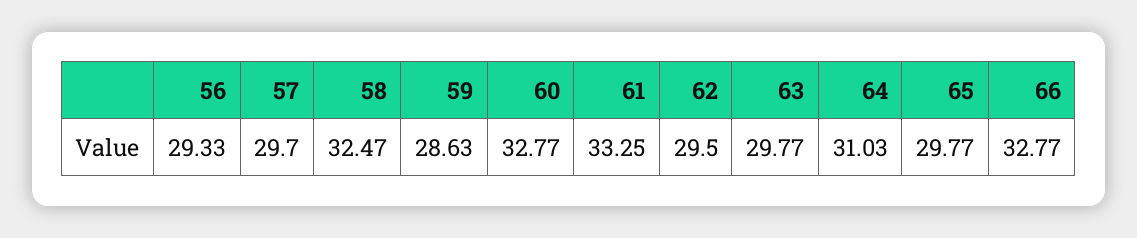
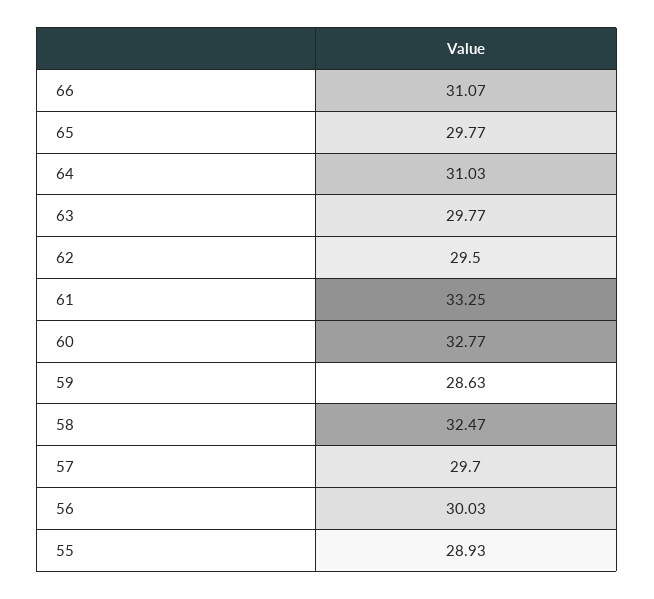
  {
-   "56": 29.33,
+   "56": 30.03,
    "57": 29.7,
    "58": 32.47,
    "59": 28.63,
    "60": 32.77,
    "61": 33.25,
    "62": 29.5,
    "63": 29.77,
    "64": 31.03,
    "65": 29.77,
-   "66": 32.77
+   "66": 31.07,
+   "55": 28.93
  }

